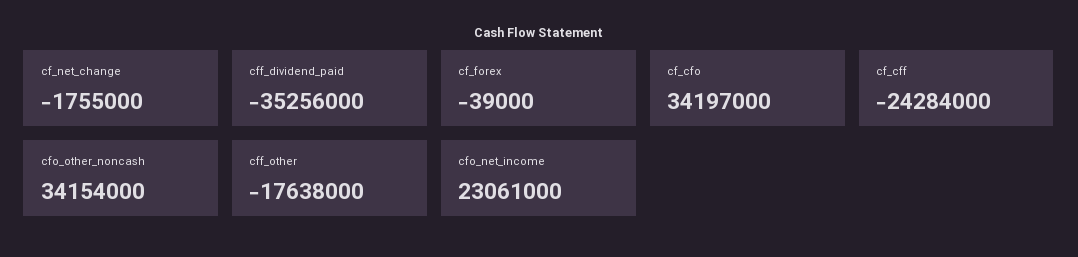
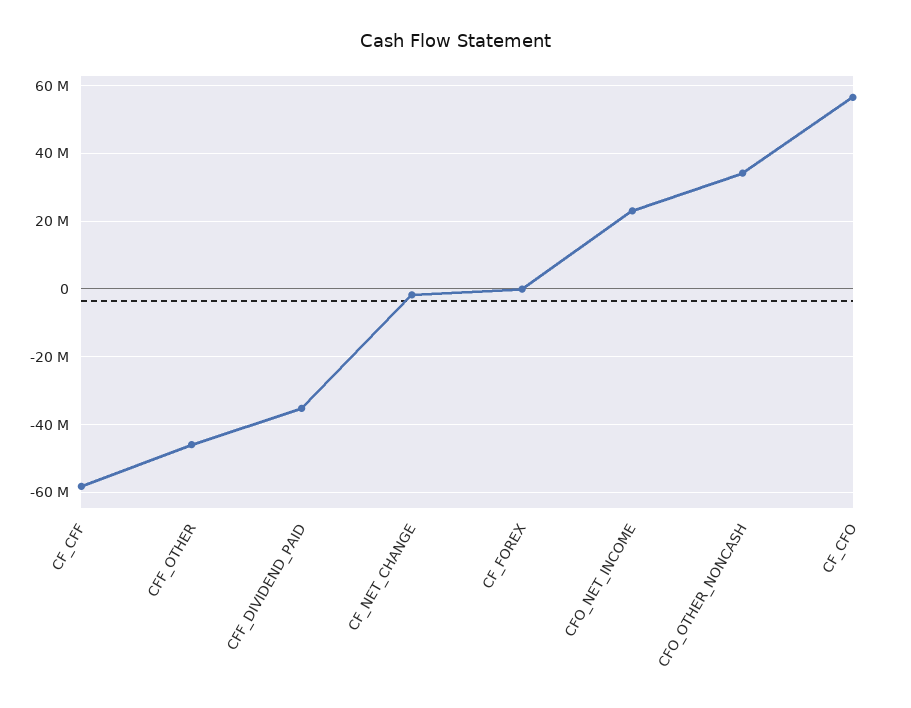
  {
    "cf_net_change": -1755000,
    "cff_dividend_paid": -35256000,
    "cf_forex": -39000,
-   "cf_cfo": 34197000,
+   "cf_cfo": 56000000,
-   "cf_cff": -24284000,
+   "cf_cff": -58000000,
    "cfo_other_noncash": 34154000,
-   "cff_other": -17638000,
+   "cff_other": -46000000,
    "cfo_net_income": 23061000
  }

